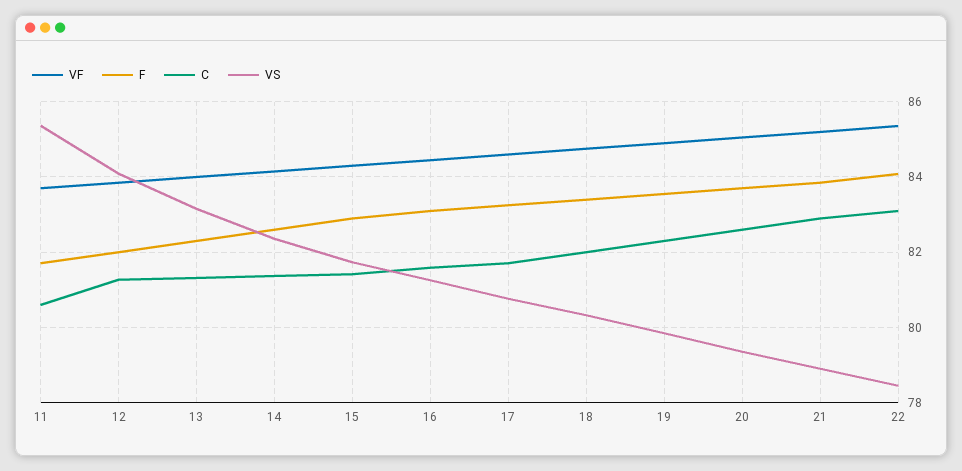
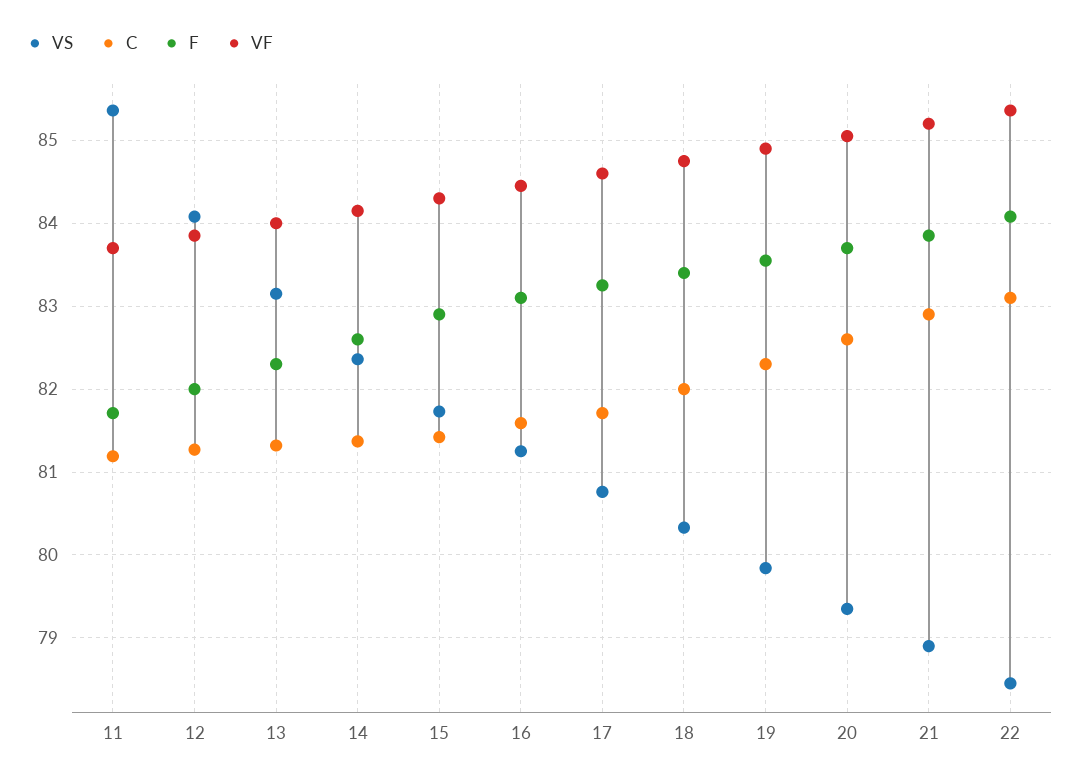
  {
    "VF": {
      "11": 83.7,
      "12": 83.9,
      "13": 84,
      "14": 84.2,
      "15": 84.3,
      "16": 84.5,
      "17": 84.6,
      "18": 84.8,
      "19": 84.9,
      "20": 85.1,
      "21": 85.2,
      "22": 85.4
    },
    "F": {
      "11": 81.7,
      "12": 82,
      "13": 82.3,
      "14": 82.6,
      "15": 82.9,
      "16": 83.1,
      "17": 83.3,
      "18": 83.4,
      "19": 83.6,
      "20": 83.7,
      "21": 83.9,
      "22": 84.1
    },
    "C": {
-     "11": 80.6,
+     "11": 81.2,
      "12": 81.3,
      "13": 81.3,
      "14": 81.4,
      "15": 81.4,
      "16": 81.6,
      "17": 81.7,
      "18": 82,
      "19": 82.3,
      "20": 82.6,
      "21": 82.9,
      "22": 83.1
    },
    "VS": {
      "11": 85.4,
      "12": 84.1,
      "13": 83.2,
      "14": 82.4,
      "15": 81.7,
      "16": 81.3,
      "17": 80.8,
      "18": 80.3,
      "19": 79.8,
      "20": 79.4,
      "21": 78.9,
      "22": 78.5
    }
  }

